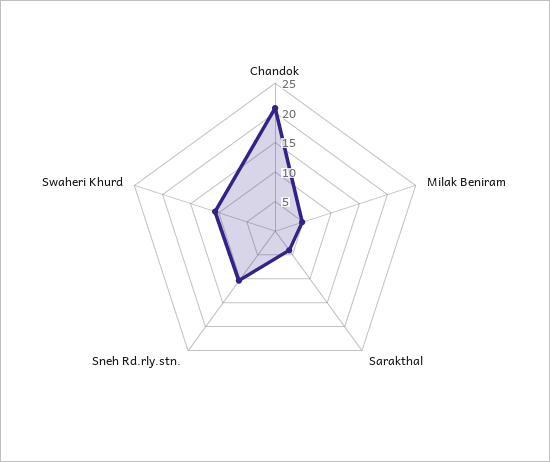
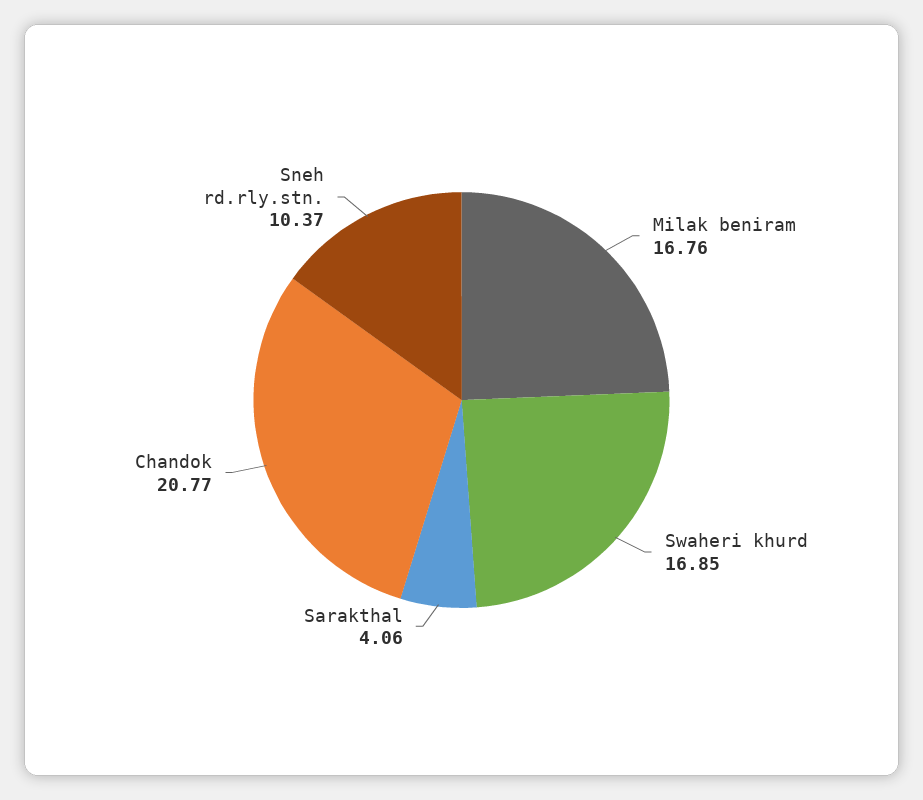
  {
    "Chandok": 20.77,
-   "Milak Beniram": 5,
+   "Milak Beniram": 16.76,
    "Sarakthal": 4.06,
    "Sneh Rd.rly.stn.": 10.37,
-   "Swaheri Khurd": 10
+   "Swaheri Khurd": 16.85
  }

